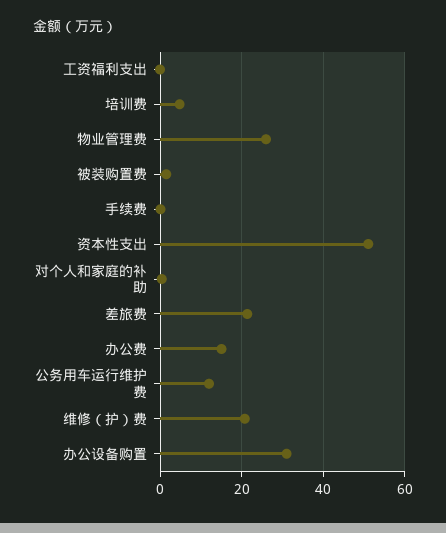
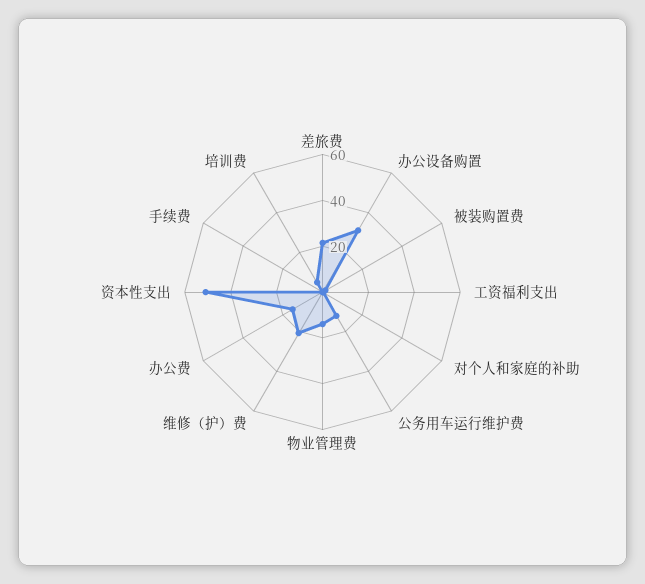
  {
    "工资福利支出": 0,
    "培训费": 4,
-   "物业管理费": 26,
+   "物业管理费": 15,
    "被装购置费": 2,
    "手续费": 0,
    "资本性支出": 52,
    "对个人和家庭的补助": 0,
    "差旅费": 22,
    "办公费": 16,
    "公务用车运行维护费": 12,
    "维修（护）费": 20,
    "办公设备购置": 32
  }

